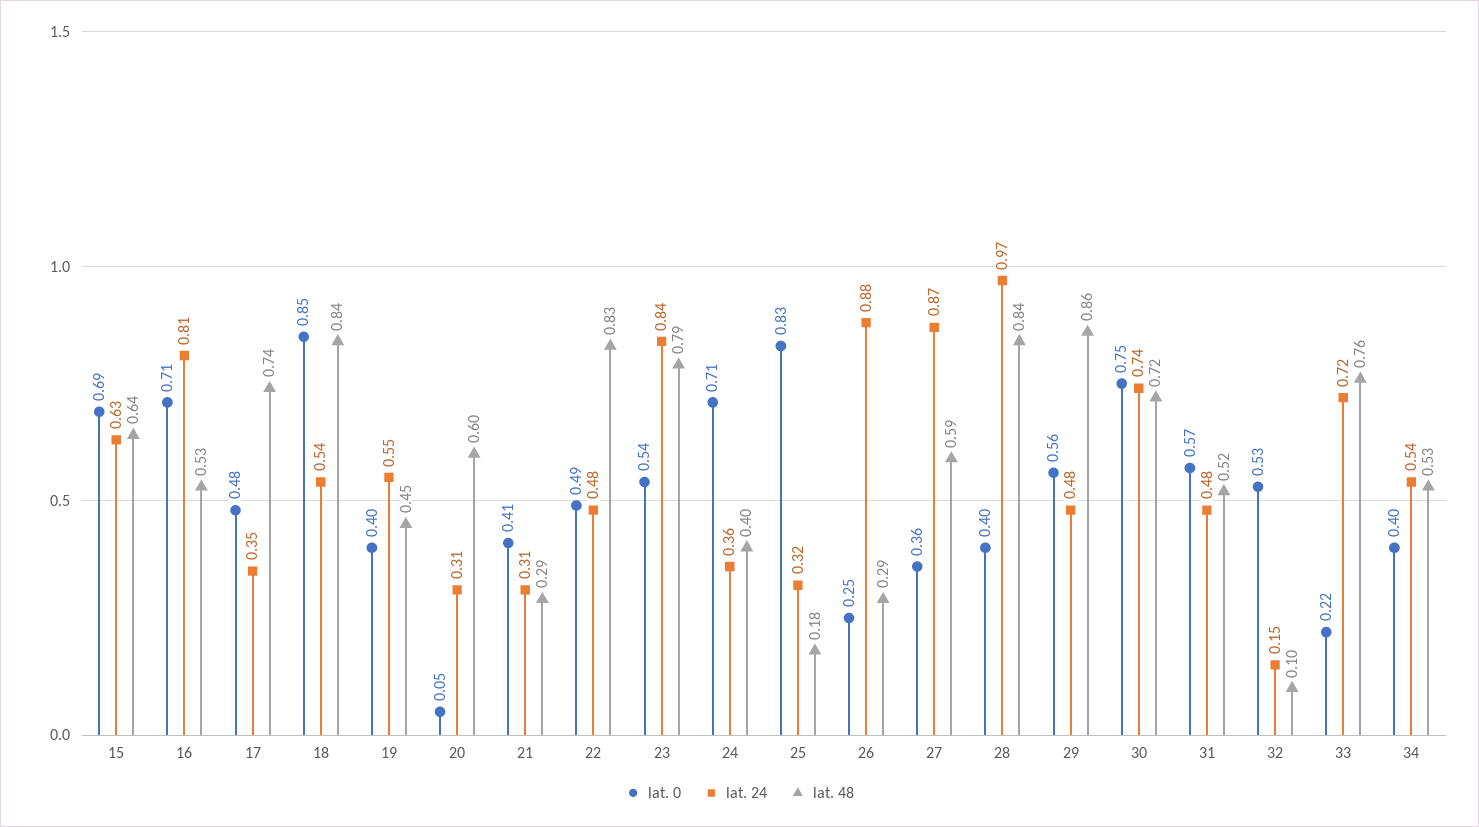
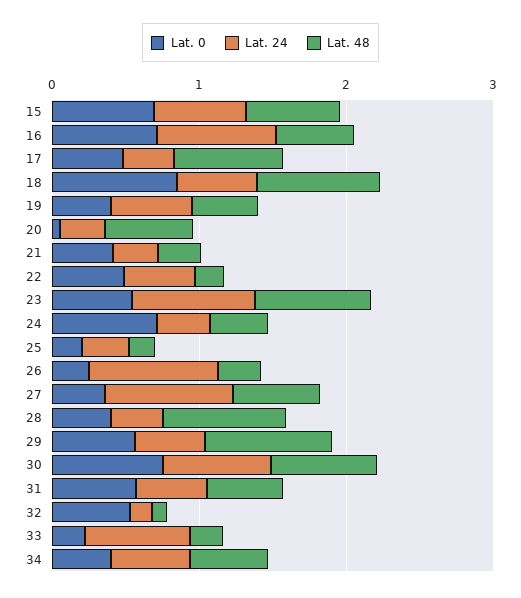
  {
    "lat. 0": {
      "15": 0.69,
      "16": 0.71,
      "17": 0.48,
      "18": 0.85,
      "19": 0.4,
      "20": 0.05,
      "21": 0.41,
      "22": 0.49,
      "23": 0.54,
      "24": 0.71,
-     "25": 0.83,
+     "25": 0.2,
      "26": 0.25,
      "27": 0.36,
      "28": 0.4,
      "29": 0.56,
      "30": 0.75,
      "31": 0.57,
      "32": 0.53,
      "33": 0.22,
      "34": 0.4
    },
    "lat. 24": {
      "15": 0.63,
      "16": 0.81,
      "17": 0.35,
      "18": 0.54,
      "19": 0.55,
      "20": 0.31,
      "21": 0.31,
      "22": 0.48,
      "23": 0.84,
      "24": 0.36,
      "25": 0.32,
      "26": 0.88,
      "27": 0.87,
-     "28": 0.97,
+     "28": 0.4,
      "29": 0.48,
      "30": 0.74,
      "31": 0.48,
      "32": 0.15,
      "33": 0.72,
      "34": 0.54
    },
    "lat. 48": {
      "15": 0.64,
      "16": 0.53,
      "17": 0.74,
      "18": 0.84,
      "19": 0.45,
      "20": 0.6,
      "21": 0.29,
-     "22": 0.83,
+     "22": 0.2,
      "23": 0.79,
      "24": 0.4,
      "25": 0.18,
      "26": 0.29,
      "27": 0.59,
      "28": 0.84,
      "29": 0.86,
      "30": 0.72,
      "31": 0.52,
      "32": 0.1,
-     "33": 0.76,
+     "33": 0.2,
      "34": 0.53
    }
  }

